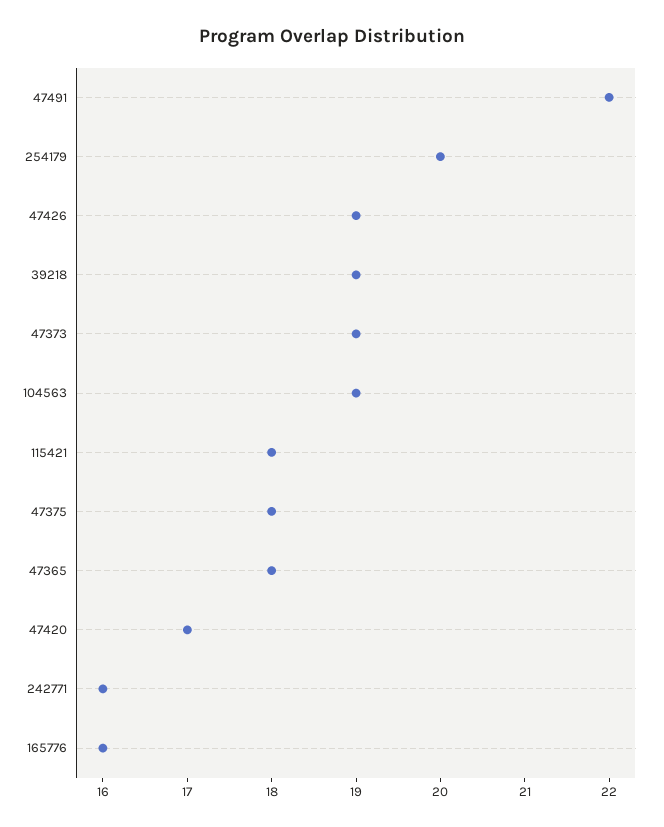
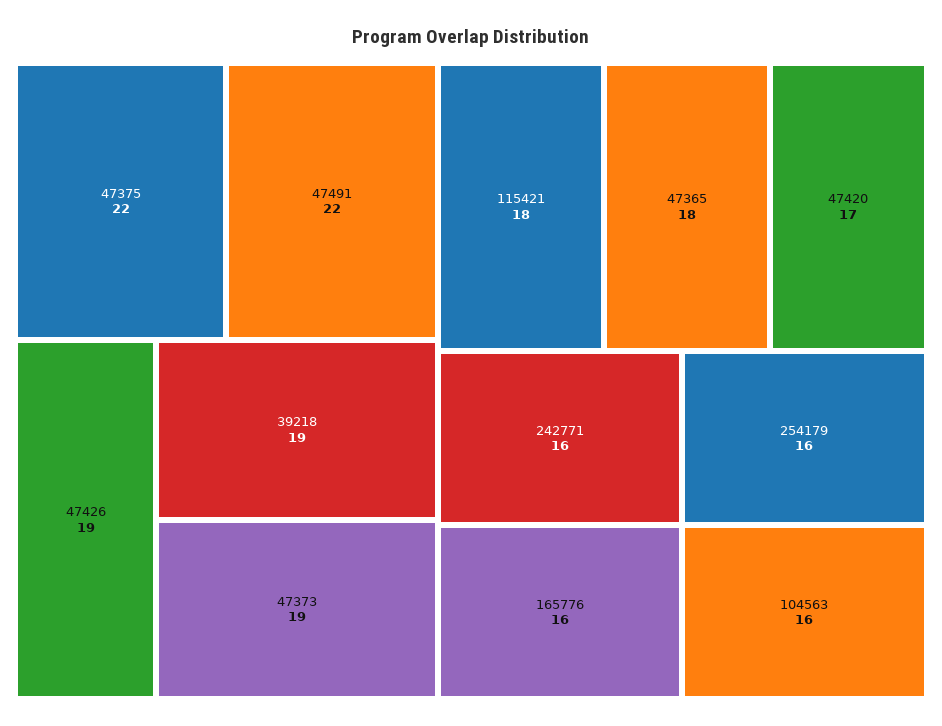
  {
    "47491": 22,
-   "254179": 20,
+   "254179": 16,
    "47426": 19,
    "39218": 19,
    "47373": 19,
-   "104563": 19,
+   "104563": 16,
    "115421": 18,
-   "47375": 18,
+   "47375": 22,
    "47365": 18,
    "47420": 17,
    "242771": 16,
    "165776": 16
  }

